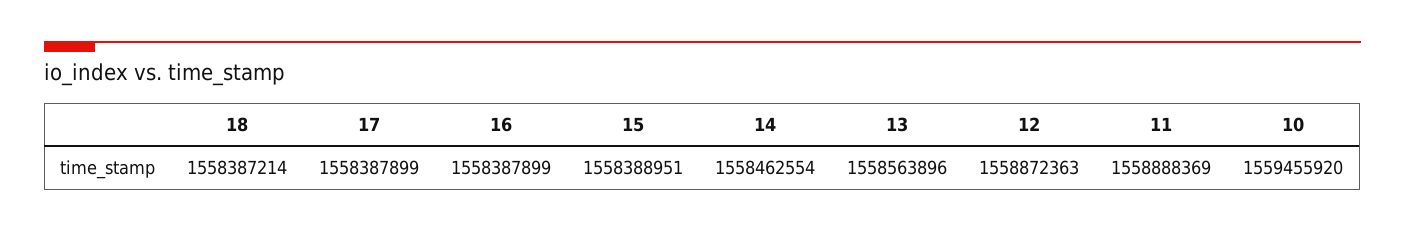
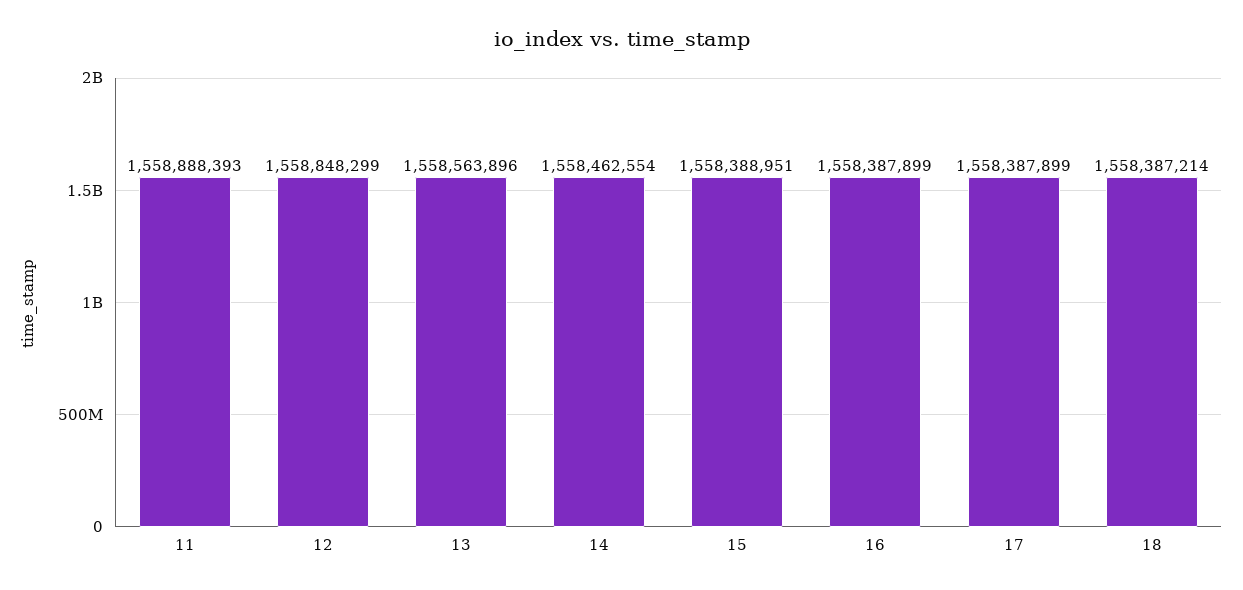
  {
    "18": 1558387214,
    "17": 1558387899,
    "16": 1558387899,
    "15": 1558388951,
    "14": 1558462554,
    "13": 1558563896,
-   "12": 1558872363,
+   "12": 1558848299,
-   "11": 1558888369,
+   "11": 1558888393
-   "10": 1559455920
  }

